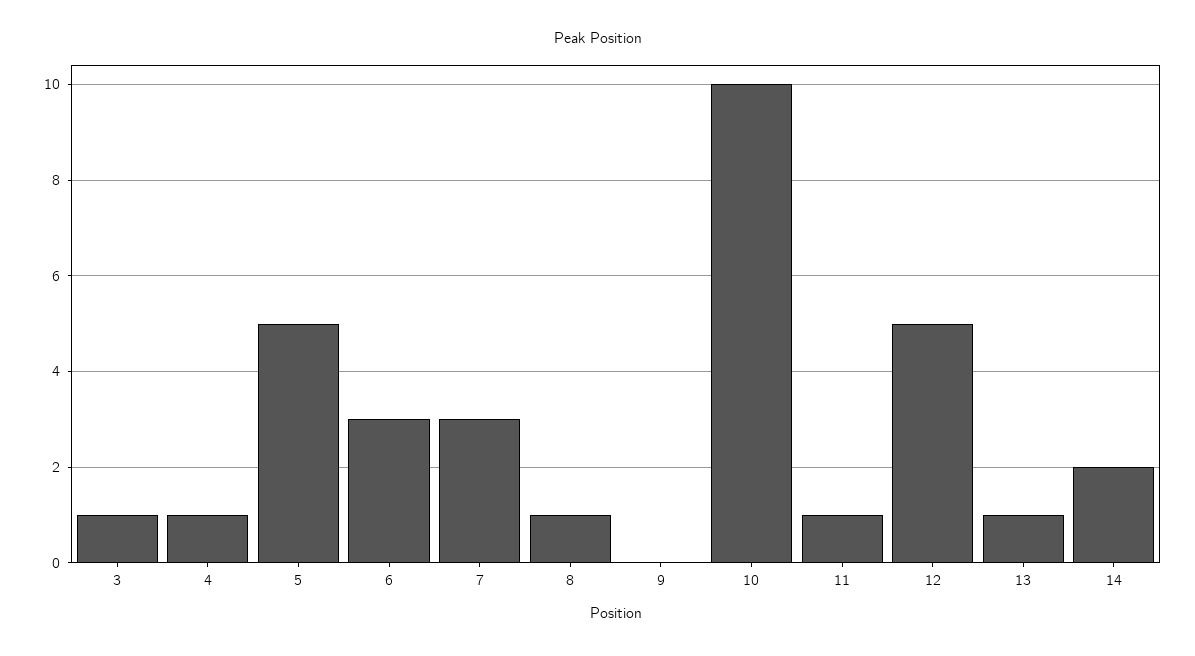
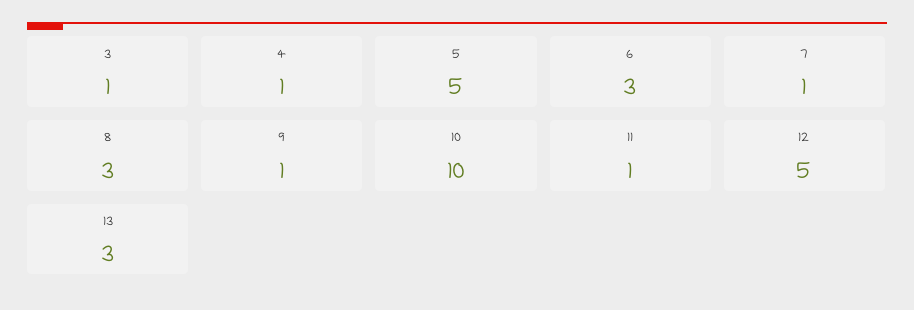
  {
    "3": 1,
    "4": 1,
    "5": 5,
    "6": 3,
-   "7": 3,
+   "7": 1,
-   "8": 1,
+   "8": 3,
-   "9": 0,
+   "9": 1,
    "10": 10,
    "11": 1,
    "12": 5,
-   "13": 1,
+   "13": 3
-   "14": 2
  }

